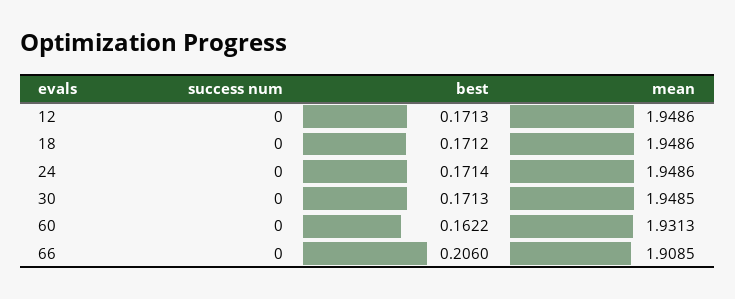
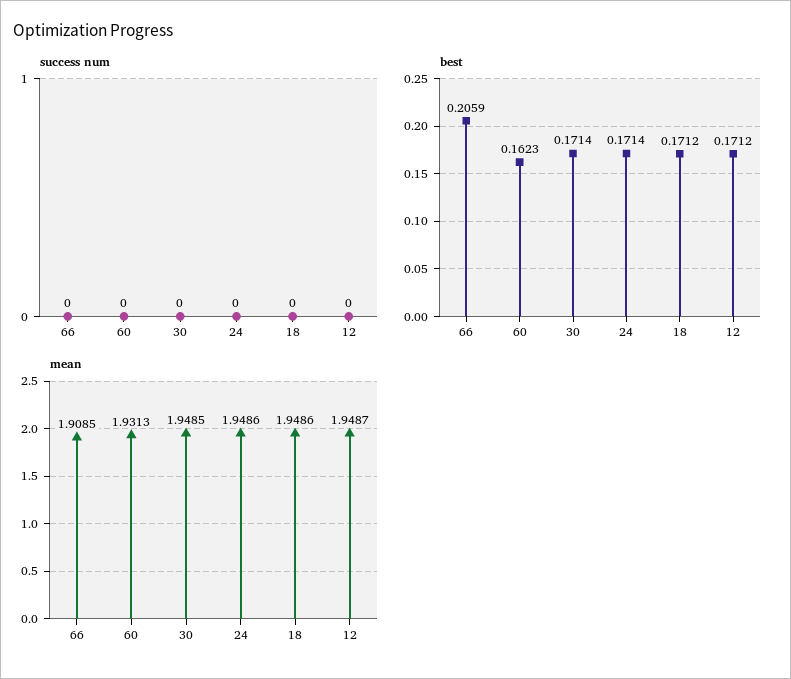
  {
    "success num": {
      "12": 0,
      "18": 0,
      "24": 0,
      "30": 0,
      "60": 0,
      "66": 0
    },
    "best": {
-     "12": 0.1713,
+     "12": 0.1712,
      "18": 0.1712,
      "24": 0.1714,
-     "30": 0.1713,
+     "30": 0.1714,
-     "60": 0.1622,
+     "60": 0.1623,
-     "66": 0.206
+     "66": 0.2059
    },
    "mean": {
-     "12": 1.9486,
+     "12": 1.9487,
      "18": 1.9486,
      "24": 1.9486,
      "30": 1.9485,
      "60": 1.9313,
      "66": 1.9085
    }
  }

